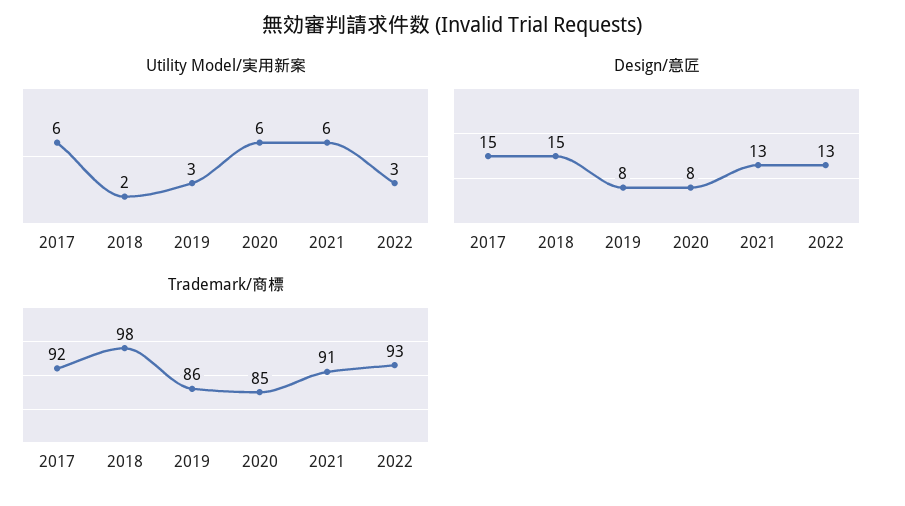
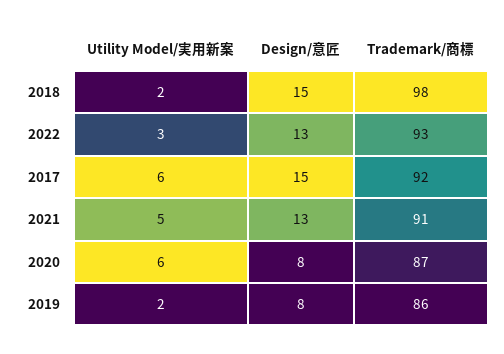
  {
    "Utility Model/実用新案": {
      "2017": 6,
      "2018": 2,
-     "2019": 3,
+     "2019": 2,
      "2020": 6,
-     "2021": 6,
+     "2021": 5,
      "2022": 3
    },
    "Design/意匠": {
      "2017": 15,
      "2018": 15,
      "2019": 8,
      "2020": 8,
      "2021": 13,
      "2022": 13
    },
    "Trademark/商標": {
      "2017": 92,
      "2018": 98,
      "2019": 86,
-     "2020": 85,
+     "2020": 87,
      "2021": 91,
      "2022": 93
    }
  }

